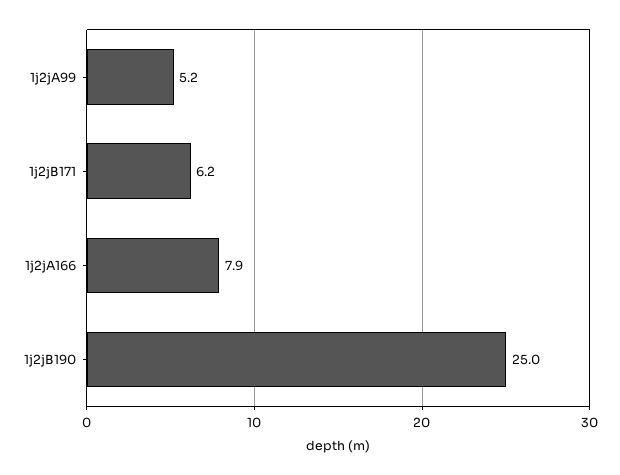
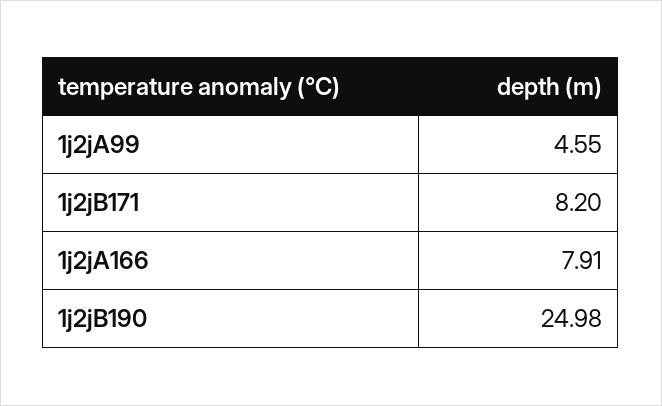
  {
-   "1j2jA99": 5.2,
+   "1j2jA99": 4.55,
-   "1j2jB171": 6.2,
+   "1j2jB171": 8.2,
    "1j2jA166": 7.91,
    "1j2jB190": 24.98
  }

